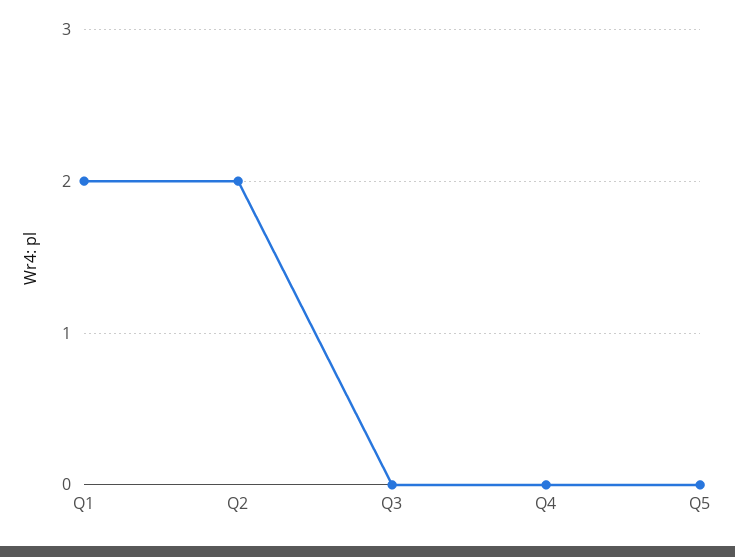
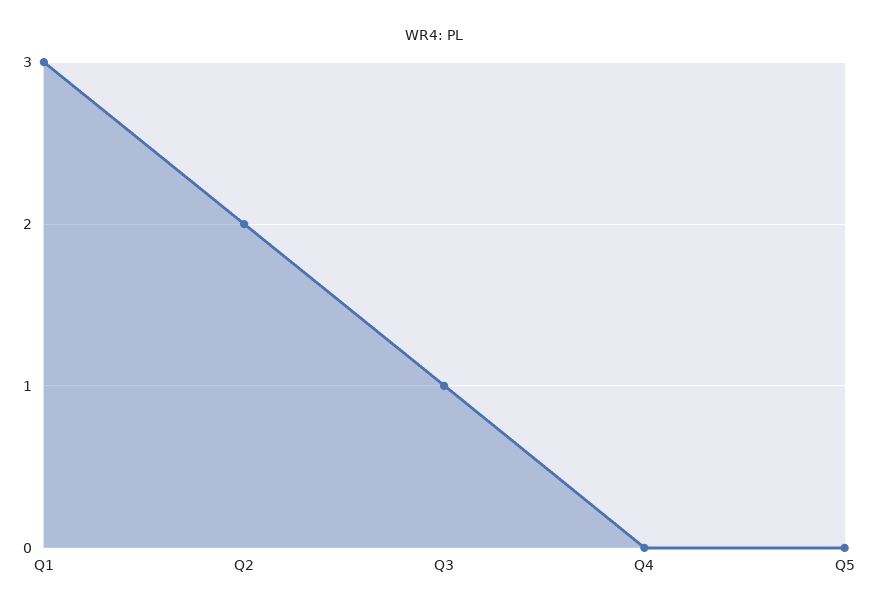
  {
-   "Q1": 2,
+   "Q1": 3,
    "Q2": 2,
-   "Q3": 0,
+   "Q3": 1,
    "Q4": 0,
    "Q5": 0
  }

